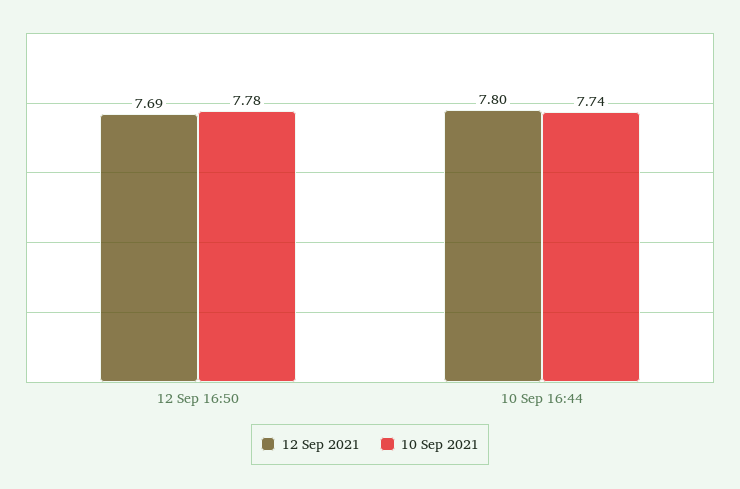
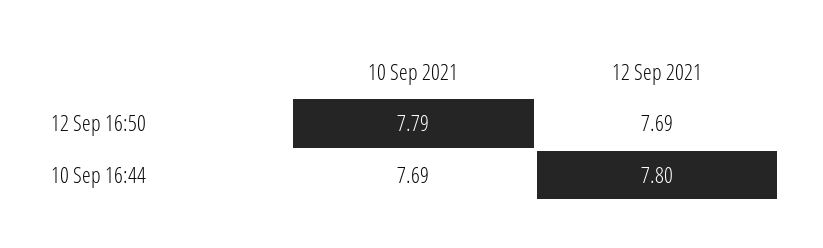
  {
    "12 Sep 2021": {
      "12 Sep 16:50": 7.69,
      "10 Sep 16:44": 7.8
    },
    "10 Sep 2021": {
-     "12 Sep 16:50": 7.78,
+     "12 Sep 16:50": 7.79,
-     "10 Sep 16:44": 7.74
+     "10 Sep 16:44": 7.69
    }
  }

